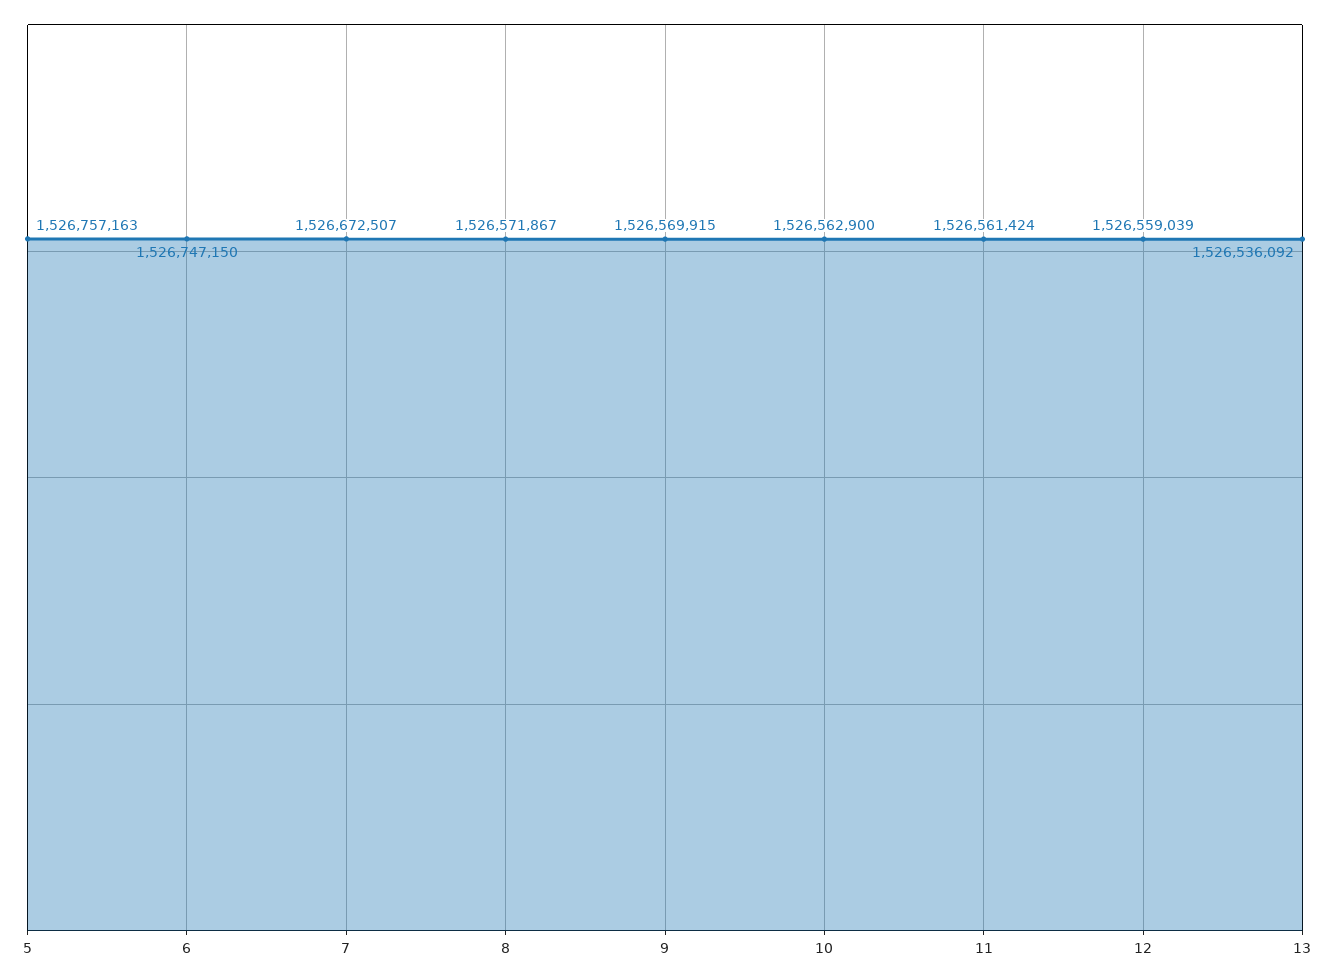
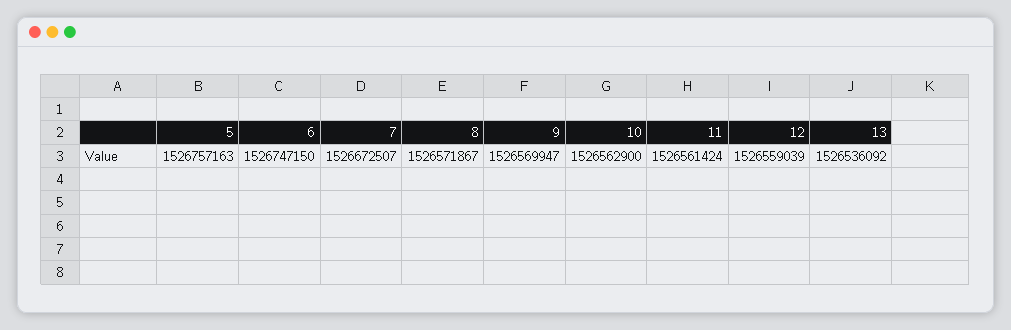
  {
    "5": 1526757163,
    "6": 1526747150,
    "7": 1526672507,
    "8": 1526571867,
-   "9": 1526569915,
+   "9": 1526569947,
    "10": 1526562900,
    "11": 1526561424,
    "12": 1526559039,
    "13": 1526536092
  }

